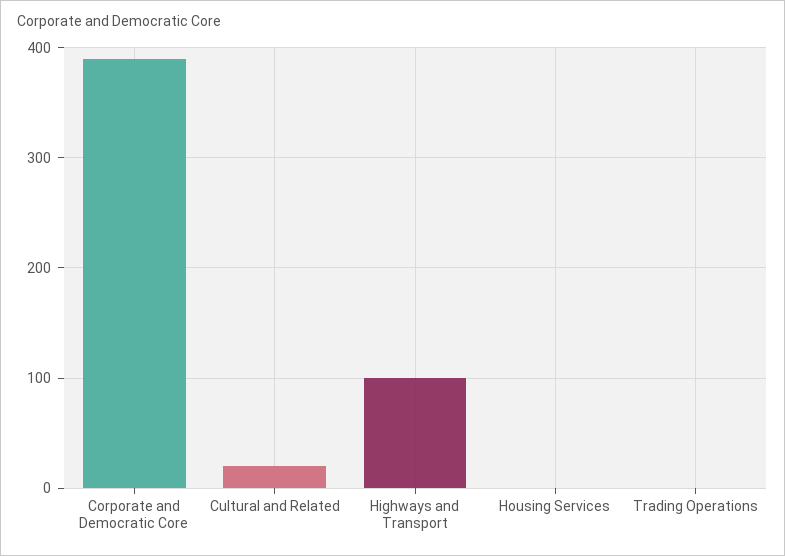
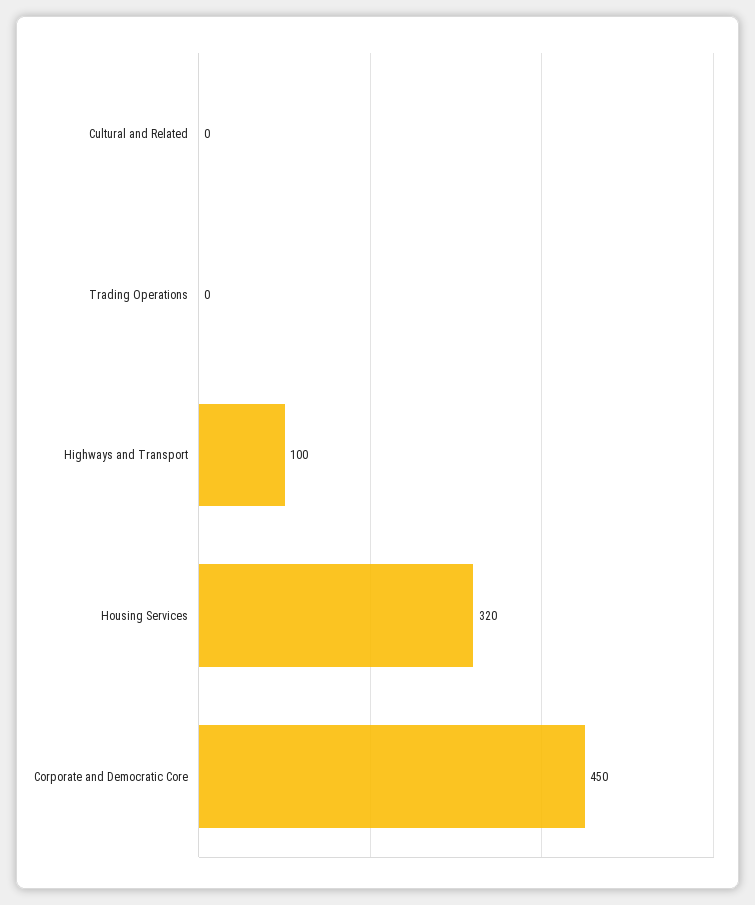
  {
-   "Corporate and Democratic Core": 390,
+   "Corporate and Democratic Core": 450,
-   "Cultural and Related": 20,
+   "Cultural and Related": 0,
    "Highways and Transport": 100,
-   "Housing Services": 0,
+   "Housing Services": 320,
    "Trading Operations": 0
  }

